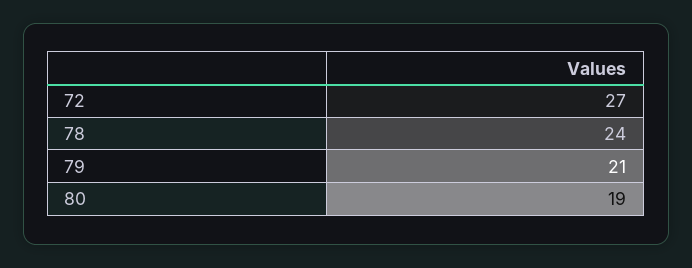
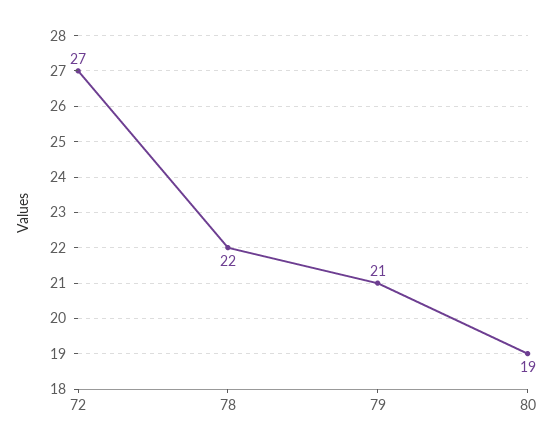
  {
    "72": 27,
-   "78": 24,
+   "78": 22,
    "79": 21,
    "80": 19
  }

